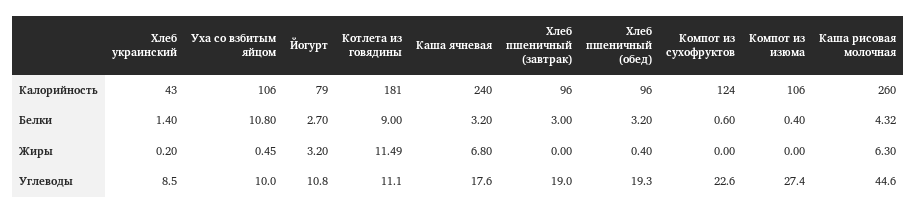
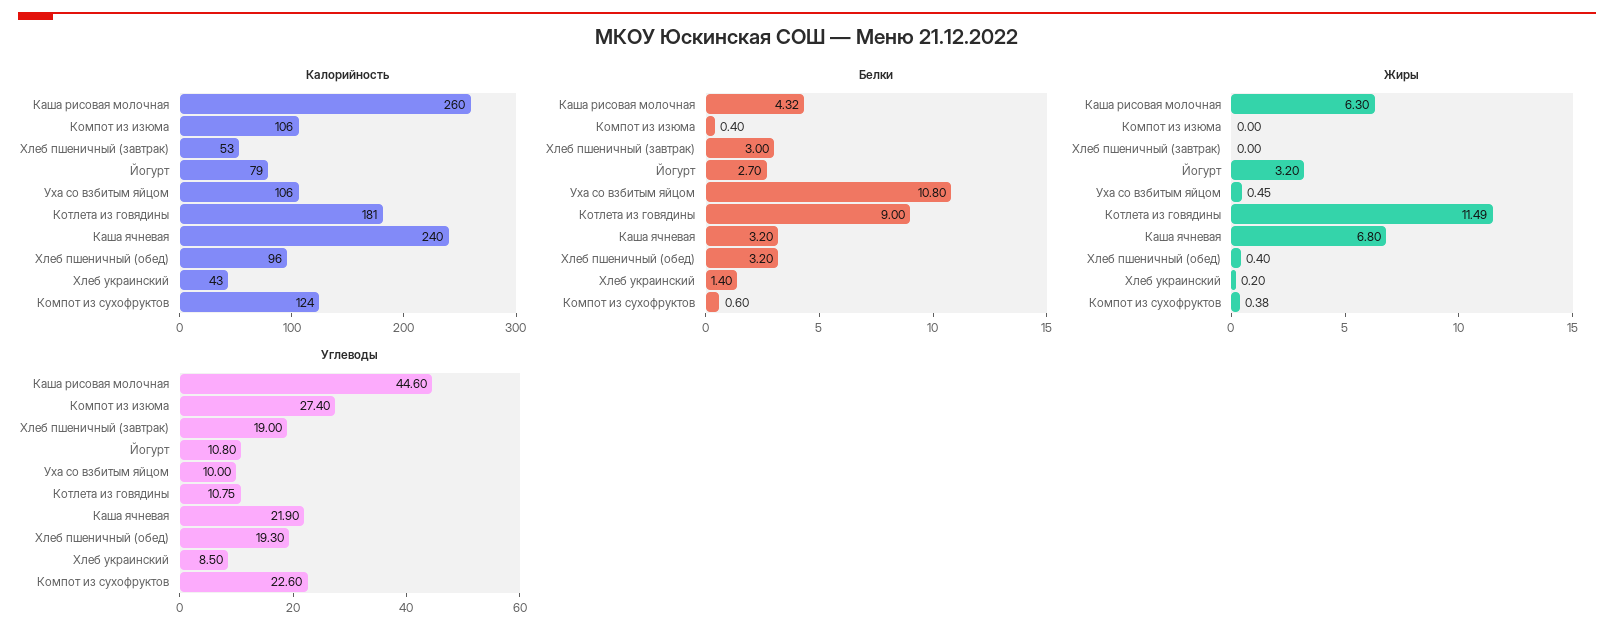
  {
    "Калорийность": {
      "Хлеб украинский": 43,
      "Уха со взбитым яйцом": 106,
      "Йогурт": 79,
      "Котлета из говядины": 181,
      "Каша ячневая": 240,
-     "Хлеб пшеничный (завтрак)": 96,
+     "Хлеб пшеничный (завтрак)": 53,
      "Хлеб пшеничный (обед)": 96,
      "Компот из сухофруктов": 124,
      "Компот из изюма": 106,
      "Каша рисовая молочная": 260
    },
    "Белки": {
      "Хлеб украинский": 1.4,
      "Уха со взбитым яйцом": 10.8,
      "Йогурт": 2.7,
      "Котлета из говядины": 9,
      "Каша ячневая": 3.2,
      "Хлеб пшеничный (завтрак)": 3,
      "Хлеб пшеничный (обед)": 3.2,
      "Компот из сухофруктов": 0.6,
      "Компот из изюма": 0.4,
      "Каша рисовая молочная": 4.32
    },
    "Жиры": {
      "Хлеб украинский": 0.2,
      "Уха со взбитым яйцом": 0.45,
      "Йогурт": 3.2,
      "Котлета из говядины": 11.49,
      "Каша ячневая": 6.8,
      "Хлеб пшеничный (завтрак)": 0,
      "Хлеб пшеничный (обед)": 0.4,
-     "Компот из сухофруктов": 0,
+     "Компот из сухофруктов": 0.38,
      "Компот из изюма": 0,
      "Каша рисовая молочная": 6.3
    },
    "Углеводы": {
      "Хлеб украинский": 8.5,
      "Уха со взбитым яйцом": 10,
      "Йогурт": 10.8,
-     "Котлета из говядины": 11.1,
+     "Котлета из говядины": 10.75,
-     "Каша ячневая": 17.6,
+     "Каша ячневая": 21.9,
      "Хлеб пшеничный (завтрак)": 19,
      "Хлеб пшеничный (обед)": 19.3,
      "Компот из сухофруктов": 22.6,
      "Компот из изюма": 27.4,
      "Каша рисовая молочная": 44.6
    }
  }

